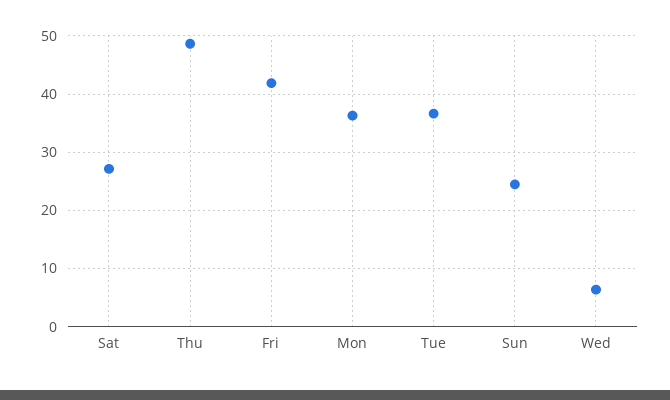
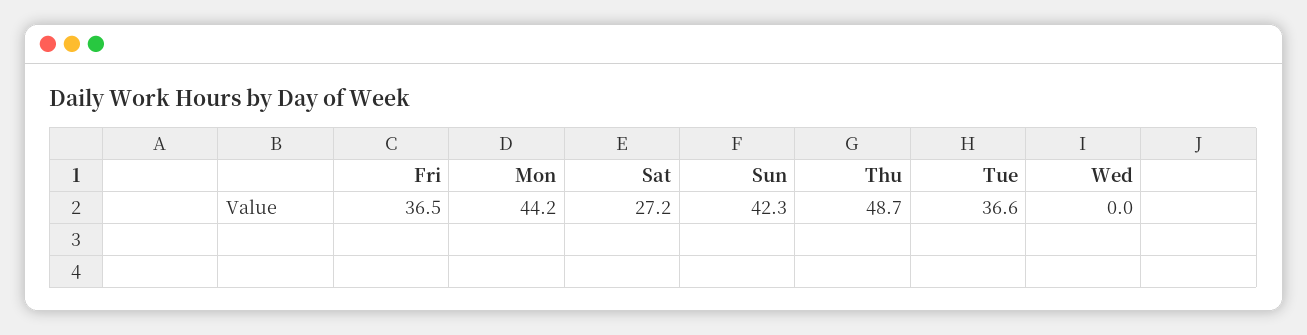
  {
    "Sat": 27.2,
    "Thu": 48.7,
-   "Fri": 42,
+   "Fri": 36.5,
-   "Mon": 36,
+   "Mon": 44.2,
    "Tue": 36.6,
-   "Sun": 24,
+   "Sun": 42.3,
-   "Wed": 6
+   "Wed": 0
  }

